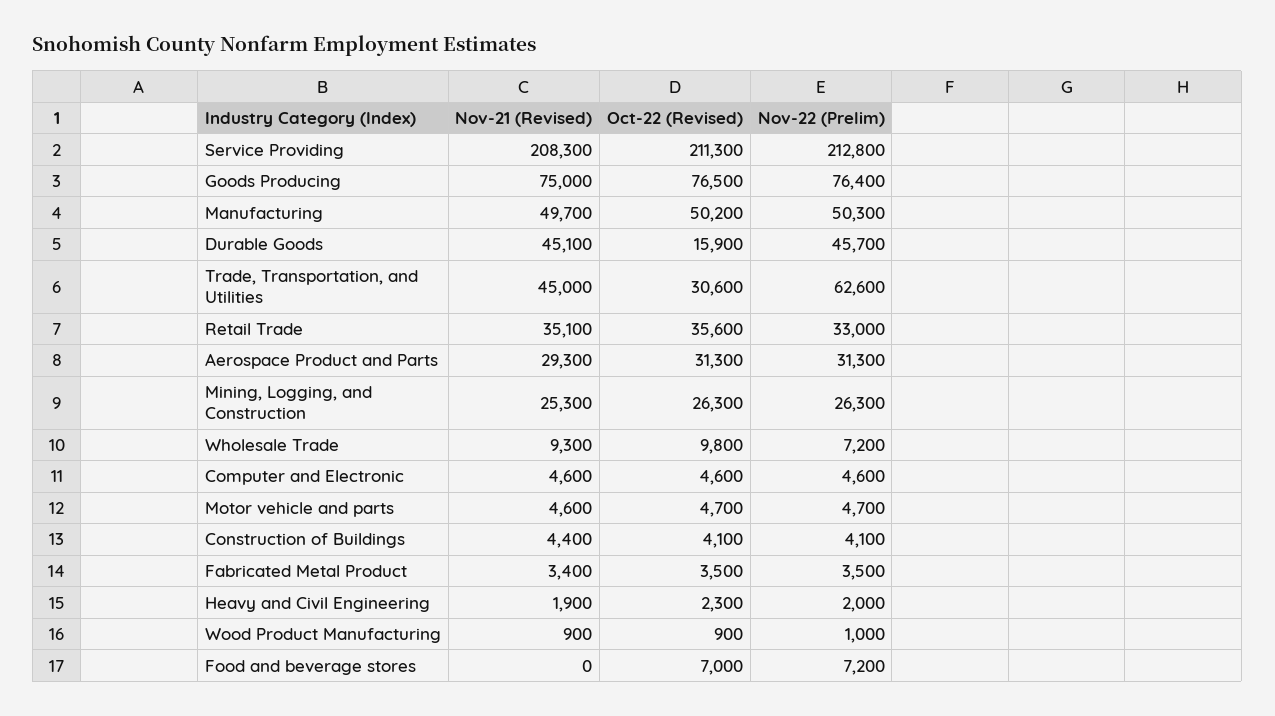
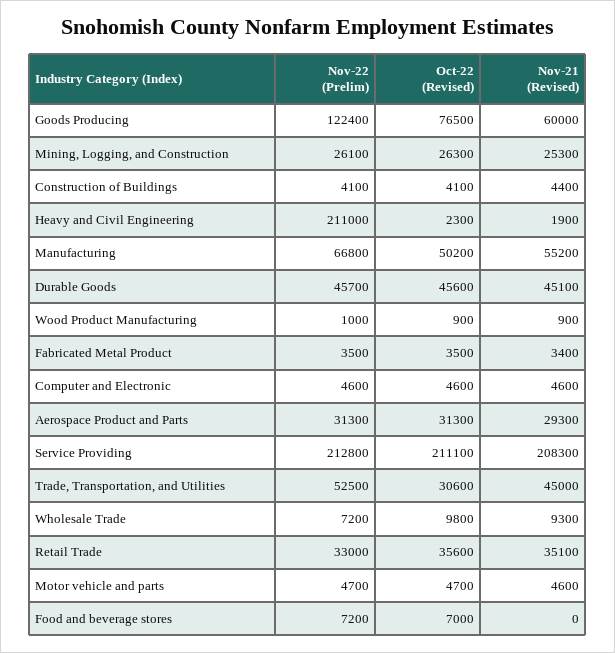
  {
    "Nov-21 (Revised)": {
      "Service Providing": 208300,
-     "Goods Producing": 75000,
+     "Goods Producing": 60000,
-     "Manufacturing": 49700,
+     "Manufacturing": 55200,
      "Durable Goods": 45100,
      "Trade, Transportation, and Utilities": 45000,
      "Retail Trade": 35100,
      "Aerospace Product and Parts": 29300,
      "Mining, Logging, and Construction": 25300,
      "Wholesale Trade": 9300,
      "Computer and Electronic": 4600,
      "Motor vehicle and parts": 4600,
      "Construction of Buildings": 4400,
      "Fabricated Metal Product": 3400,
      "Heavy and Civil Engineering": 1900,
      "Wood Product Manufacturing": 900,
      "Food and beverage stores": 0
    },
    "Oct-22 (Revised)": {
-     "Service Providing": 211300,
+     "Service Providing": 211100,
      "Goods Producing": 76500,
      "Manufacturing": 50200,
-     "Durable Goods": 15900,
+     "Durable Goods": 45600,
      "Trade, Transportation, and Utilities": 30600,
      "Retail Trade": 35600,
      "Aerospace Product and Parts": 31300,
      "Mining, Logging, and Construction": 26300,
      "Wholesale Trade": 9800,
      "Computer and Electronic": 4600,
      "Motor vehicle and parts": 4700,
      "Construction of Buildings": 4100,
      "Fabricated Metal Product": 3500,
      "Heavy and Civil Engineering": 2300,
      "Wood Product Manufacturing": 900,
      "Food and beverage stores": 7000
    },
    "Nov-22 (Prelim)": {
      "Service Providing": 212800,
-     "Goods Producing": 76400,
+     "Goods Producing": 122400,
-     "Manufacturing": 50300,
+     "Manufacturing": 66800,
      "Durable Goods": 45700,
-     "Trade, Transportation, and Utilities": 62600,
+     "Trade, Transportation, and Utilities": 52500,
      "Retail Trade": 33000,
      "Aerospace Product and Parts": 31300,
-     "Mining, Logging, and Construction": 26300,
+     "Mining, Logging, and Construction": 26100,
      "Wholesale Trade": 7200,
      "Computer and Electronic": 4600,
      "Motor vehicle and parts": 4700,
      "Construction of Buildings": 4100,
      "Fabricated Metal Product": 3500,
-     "Heavy and Civil Engineering": 2000,
+     "Heavy and Civil Engineering": 211000,
      "Wood Product Manufacturing": 1000,
      "Food and beverage stores": 7200
    }
  }

